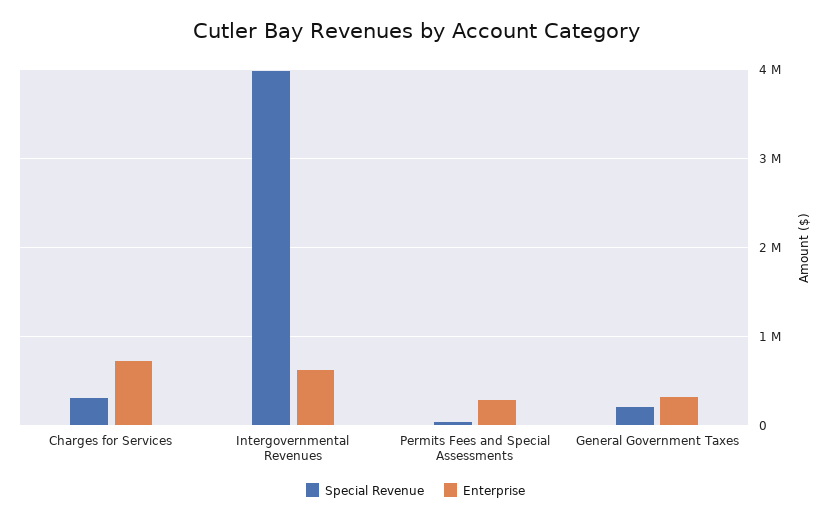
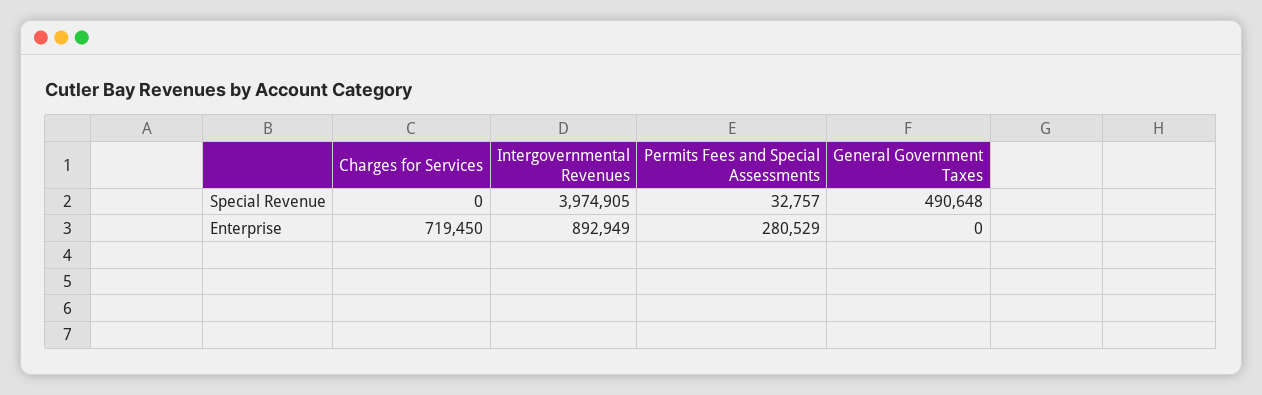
  {
    "Special Revenue": {
-     "Charges for Services": 300000,
+     "Charges for Services": 0,
      "Intergovernmental Revenues": 3974905,
      "Permits Fees and Special Assessments": 32757,
-     "General Government Taxes": 200000
+     "General Government Taxes": 490648
    },
    "Enterprise": {
      "Charges for Services": 719450,
-     "Intergovernmental Revenues": 600000,
+     "Intergovernmental Revenues": 892949,
      "Permits Fees and Special Assessments": 280529,
-     "General Government Taxes": 300000
+     "General Government Taxes": 0
    }
  }

